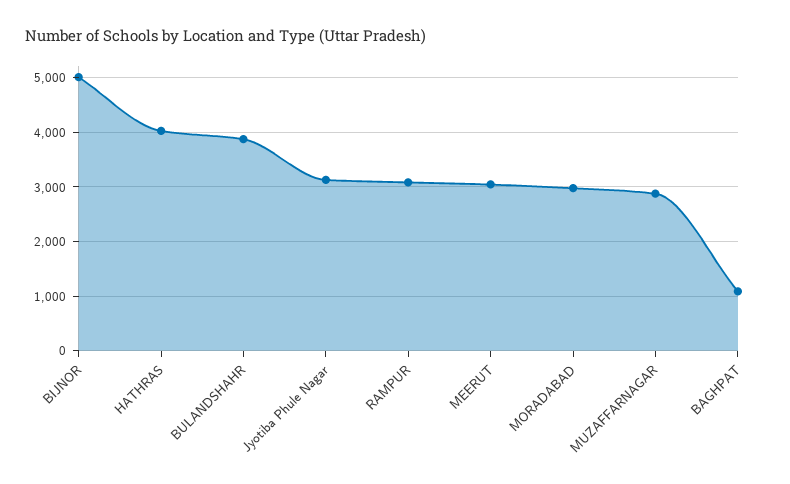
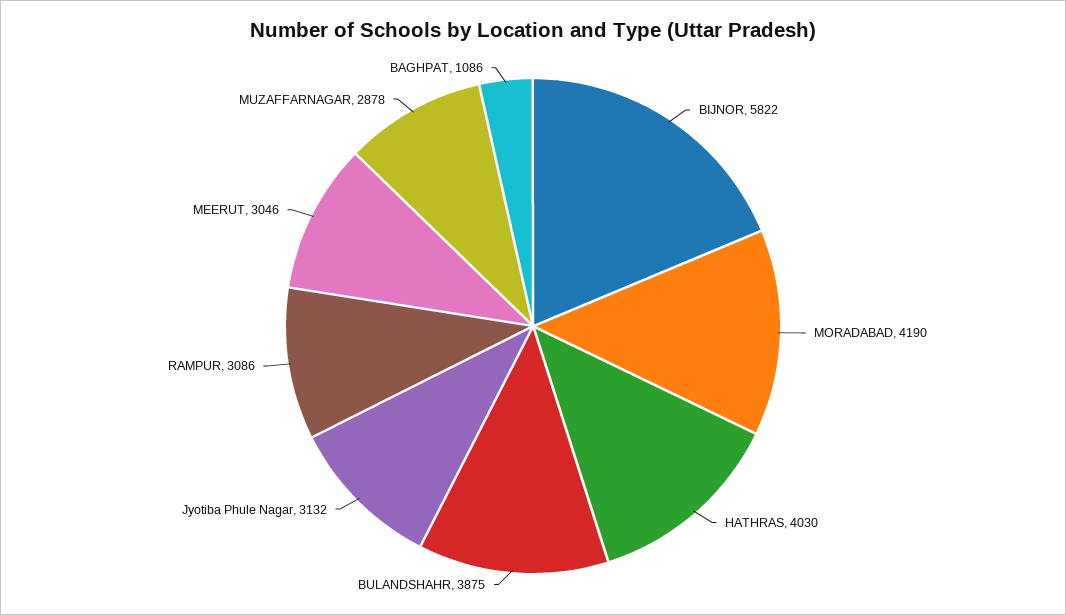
  {
-   "BIJNOR": 5000,
+   "BIJNOR": 5822,
    "HATHRAS": 4030,
    "BULANDSHAHR": 3875,
    "Jyotiba Phule Nagar": 3132,
    "RAMPUR": 3086,
    "MEERUT": 3046,
-   "MORADABAD": 3000,
+   "MORADABAD": 4190,
    "MUZAFFARNAGAR": 2878,
    "BAGHPAT": 1086
  }

